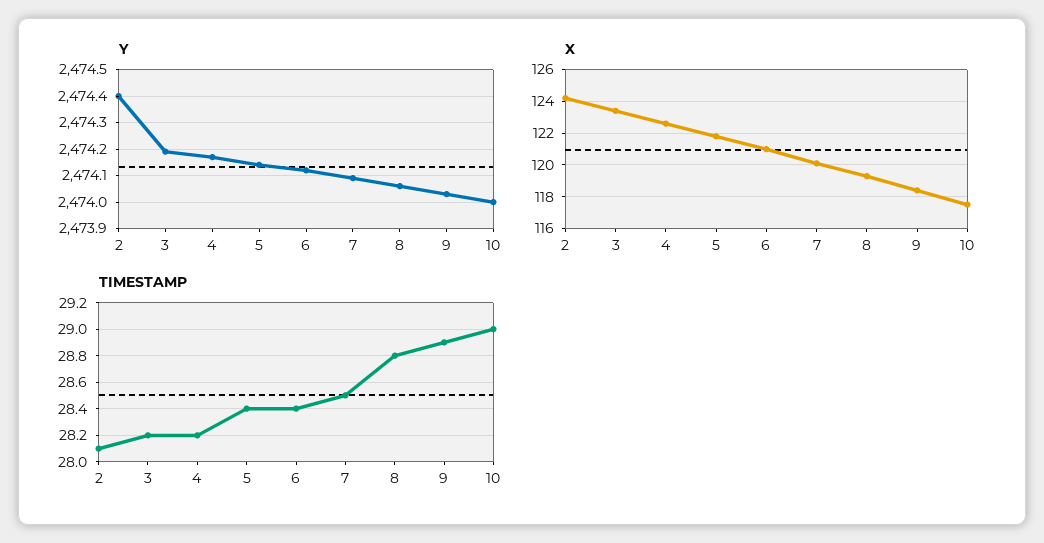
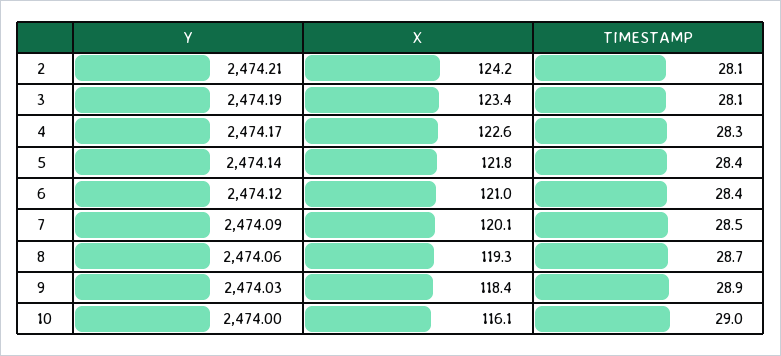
  {
    "Y": {
-     "2": 2474.4,
+     "2": 2474.21,
      "3": 2474.19,
      "4": 2474.17,
      "5": 2474.14,
      "6": 2474.12,
      "7": 2474.09,
      "8": 2474.06,
      "9": 2474.03,
      "10": 2474
    },
    "X": {
      "2": 124.2,
      "3": 123.4,
      "4": 122.6,
      "5": 121.8,
      "6": 121,
      "7": 120.1,
      "8": 119.3,
      "9": 118.4,
-     "10": 117.5
+     "10": 116.1
    },
    "TIMESTAMP": {
      "2": 28.1,
-     "3": 28.2,
+     "3": 28.1,
-     "4": 28.2,
+     "4": 28.3,
      "5": 28.4,
      "6": 28.4,
      "7": 28.5,
-     "8": 28.8,
+     "8": 28.7,
      "9": 28.9,
      "10": 29
    }
  }

